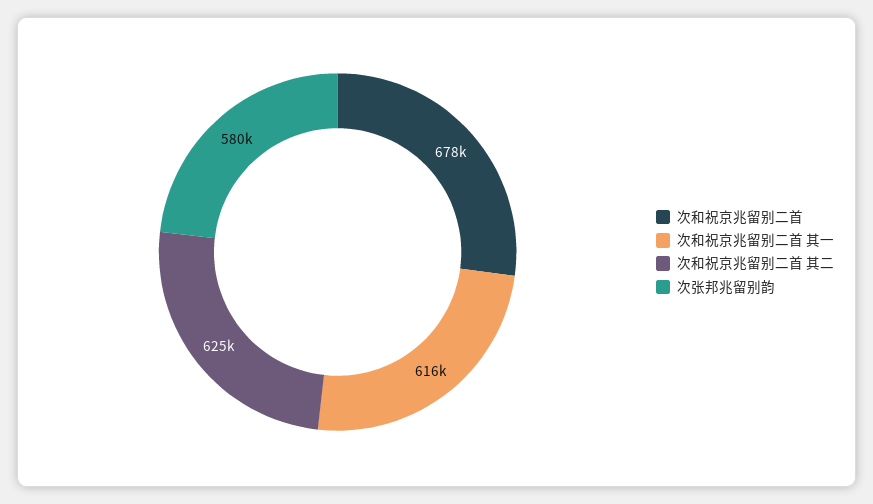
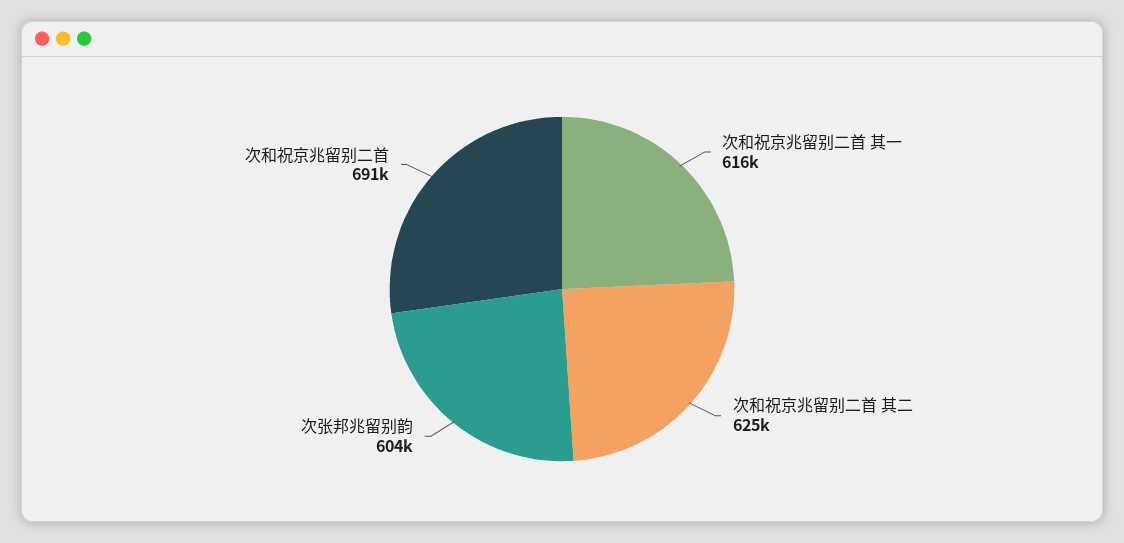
  {
-   "次和祝京兆留别二首": 678000,
+   "次和祝京兆留别二首": 691000,
    "次和祝京兆留别二首 其一": 616000,
    "次和祝京兆留别二首 其二": 625000,
-   "次张邦兆留别韵": 580000
+   "次张邦兆留别韵": 604000
  }

